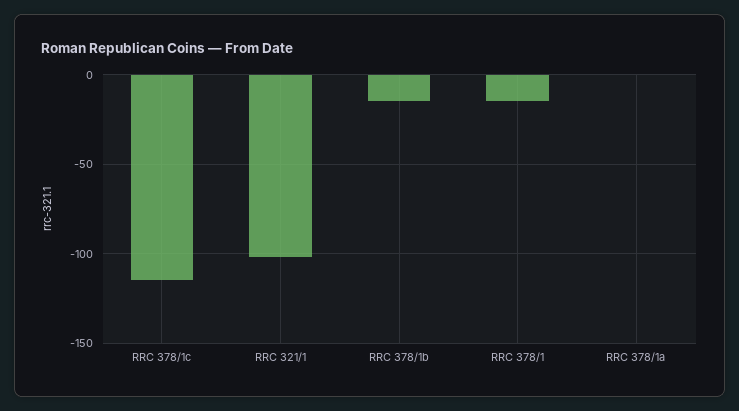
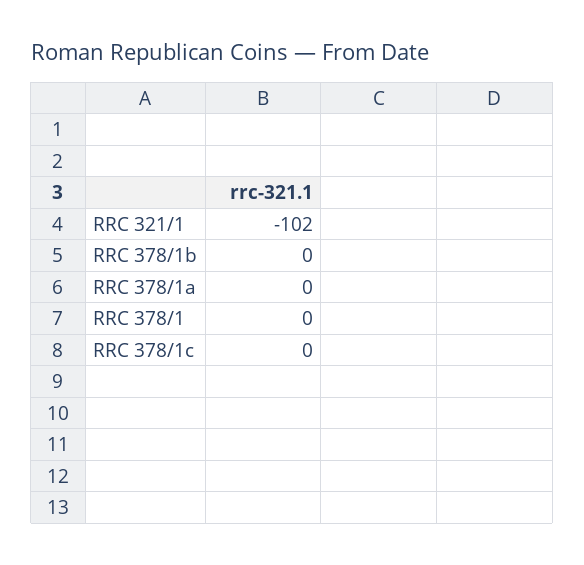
  {
-   "RRC 378/1c": -115,
+   "RRC 378/1c": 0,
    "RRC 321/1": -102,
-   "RRC 378/1b": -15,
+   "RRC 378/1b": 0,
-   "RRC 378/1": -15,
+   "RRC 378/1": 0,
    "RRC 378/1a": 0
  }

